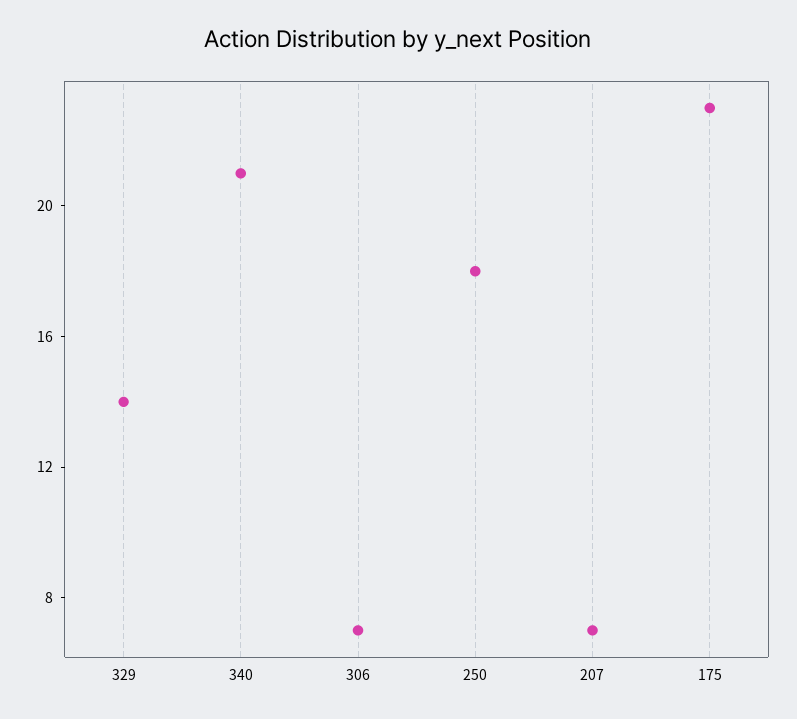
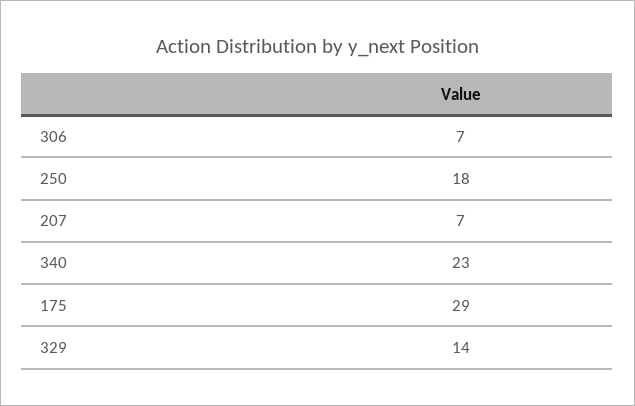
  {
    "329": 14,
-   "340": 21,
+   "340": 23,
    "306": 7,
    "250": 18,
    "207": 7,
-   "175": 23
+   "175": 29
  }

